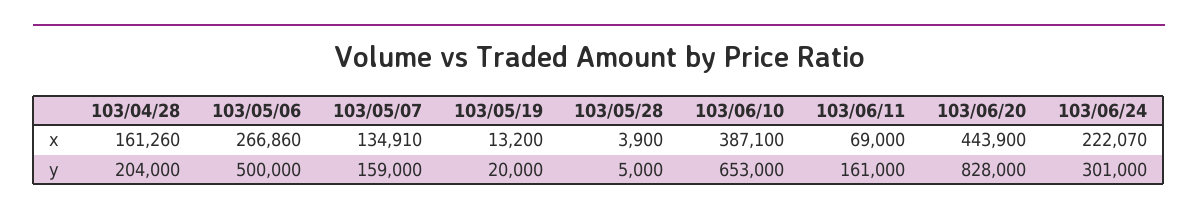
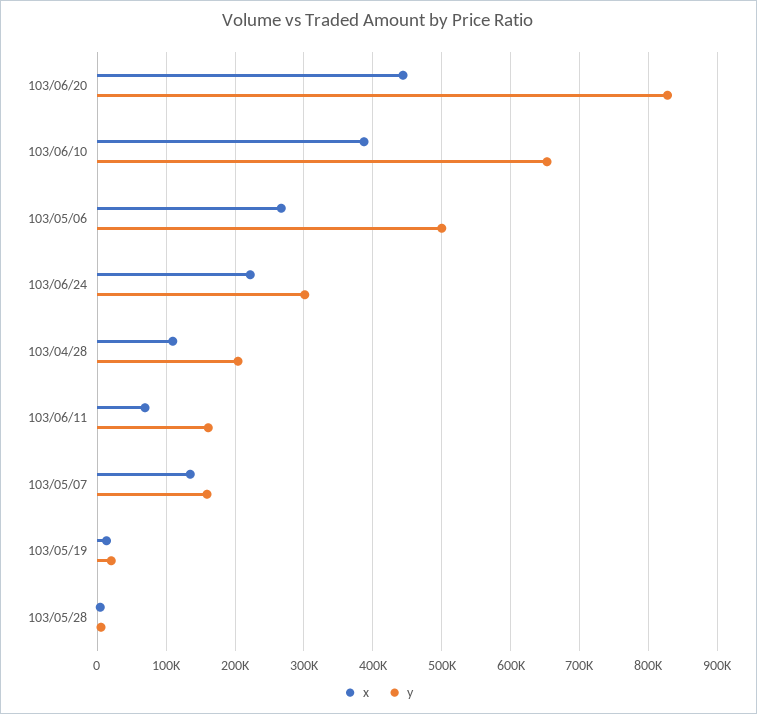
  {
    "x": {
-     "103/04/28": 161260,
+     "103/04/28": 110000,
      "103/05/06": 266860,
      "103/05/07": 134910,
      "103/05/19": 13200,
      "103/05/28": 3900,
      "103/06/10": 387100,
      "103/06/11": 69000,
      "103/06/20": 443900,
      "103/06/24": 222070
    },
    "y": {
      "103/04/28": 204000,
      "103/05/06": 500000,
      "103/05/07": 159000,
      "103/05/19": 20000,
      "103/05/28": 5000,
      "103/06/10": 653000,
      "103/06/11": 161000,
      "103/06/20": 828000,
      "103/06/24": 301000
    }
  }

